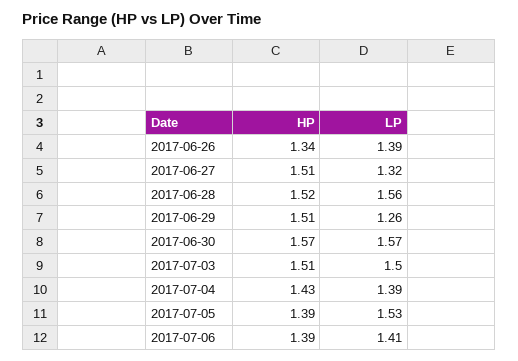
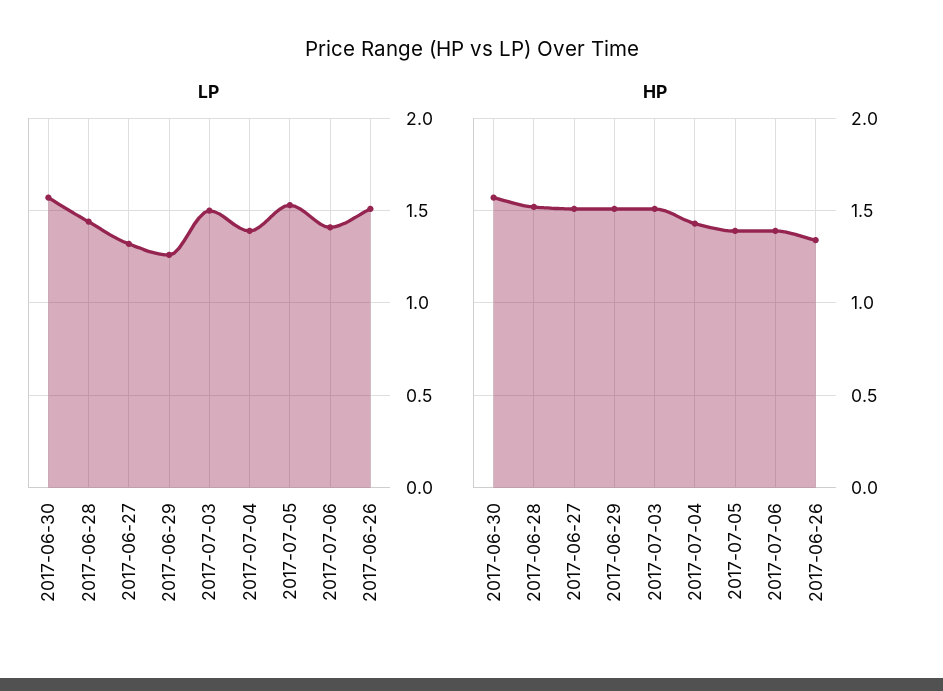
  {
    "HP": {
      "2017-06-26": 1.34,
      "2017-06-27": 1.51,
      "2017-06-28": 1.52,
      "2017-06-29": 1.51,
      "2017-06-30": 1.57,
      "2017-07-03": 1.51,
      "2017-07-04": 1.43,
      "2017-07-05": 1.39,
      "2017-07-06": 1.39
    },
    "LP": {
-     "2017-06-26": 1.39,
+     "2017-06-26": 1.5,
      "2017-06-27": 1.32,
-     "2017-06-28": 1.56,
+     "2017-06-28": 1.45,
      "2017-06-29": 1.26,
      "2017-06-30": 1.57,
      "2017-07-03": 1.5,
      "2017-07-04": 1.39,
      "2017-07-05": 1.53,
      "2017-07-06": 1.41
    }
  }

